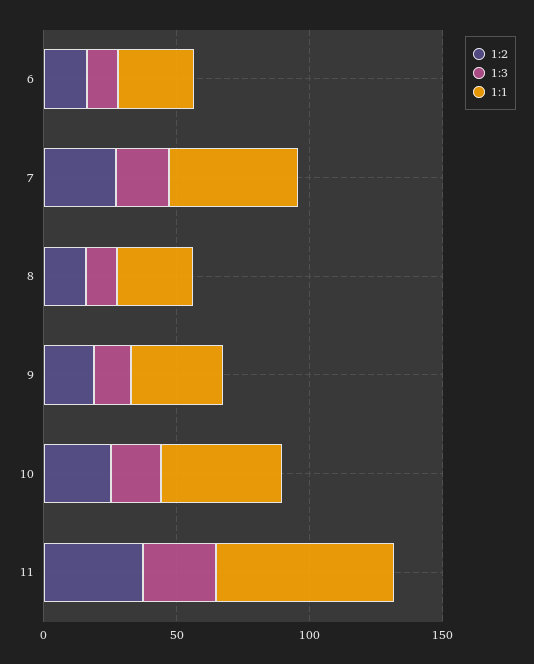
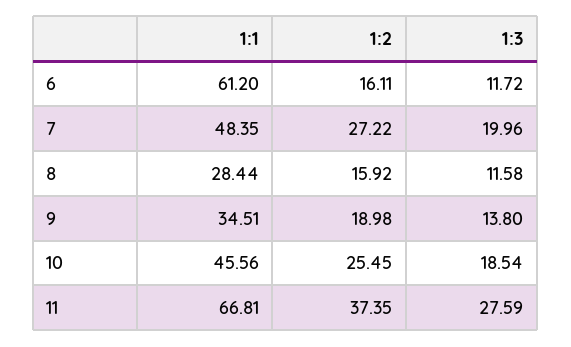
  {
    "1:2": {
      "6": 16.11,
      "7": 27.22,
      "8": 15.92,
      "9": 18.98,
      "10": 25.45,
      "11": 37.35
    },
    "1:3": {
      "6": 11.72,
      "7": 19.96,
      "8": 11.58,
      "9": 13.8,
      "10": 18.54,
      "11": 27.59
    },
    "1:1": {
-     "6": 30,
+     "6": 61.2,
      "7": 48.35,
      "8": 28.44,
      "9": 34.51,
      "10": 45.56,
      "11": 66.81
    }
  }

